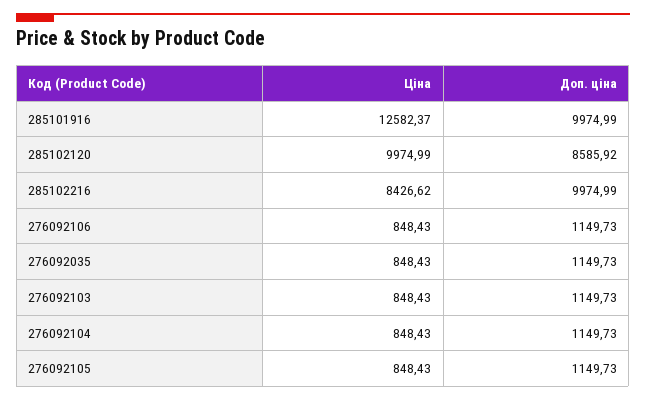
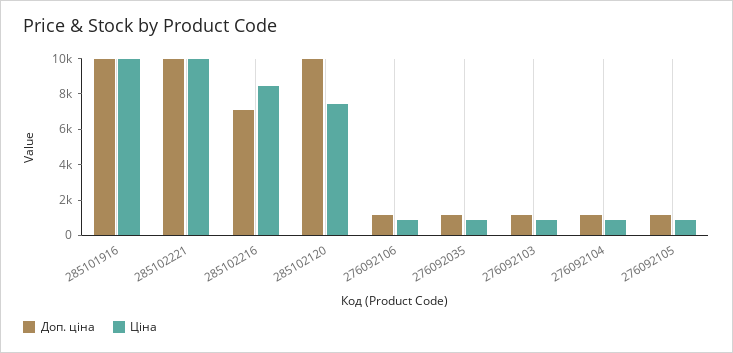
  {
    "Ціна": {
-     "285101916": 12582.37,
+     "285101916": 10000,
-     "285102120": 9974.99,
+     "285102120": 7500,
      "285102216": 8426.62,
      "276092106": 848.43,
      "276092035": 848.43,
      "276092103": 848.43,
      "276092104": 848.43,
-     "276092105": 848.43
+     "276092105": 848.43,
+     "285102221": 10000
    },
    "Доп. ціна": {
      "285101916": 9974.99,
-     "285102120": 8585.92,
+     "285102120": 10000,
-     "285102216": 9974.99,
+     "285102216": 7000,
      "276092106": 1149.73,
      "276092035": 1149.73,
      "276092103": 1149.73,
      "276092104": 1149.73,
-     "276092105": 1149.73
+     "276092105": 1149.73,
+     "285102221": 10000
    }
  }

